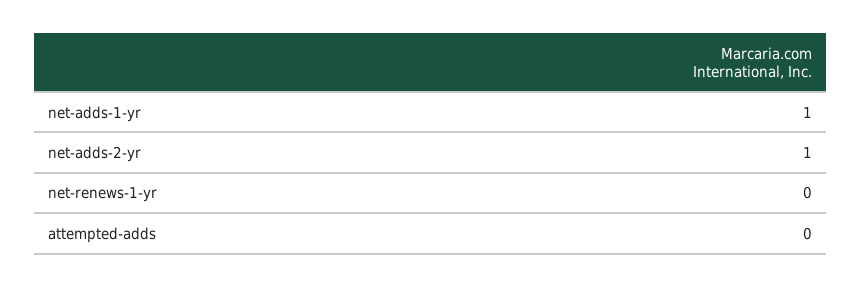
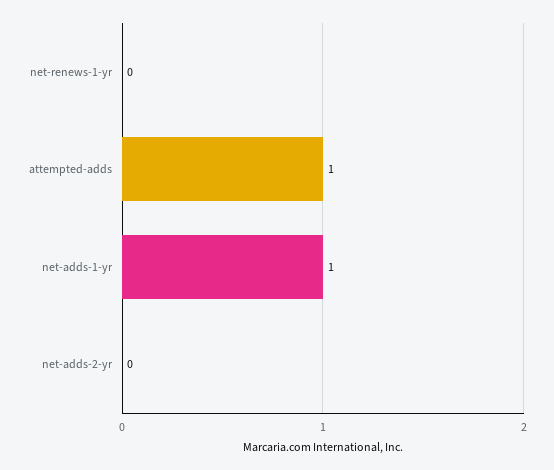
  {
    "net-adds-1-yr": 1,
-   "net-adds-2-yr": 1,
+   "net-adds-2-yr": 0,
    "net-renews-1-yr": 0,
-   "attempted-adds": 0
+   "attempted-adds": 1
  }

